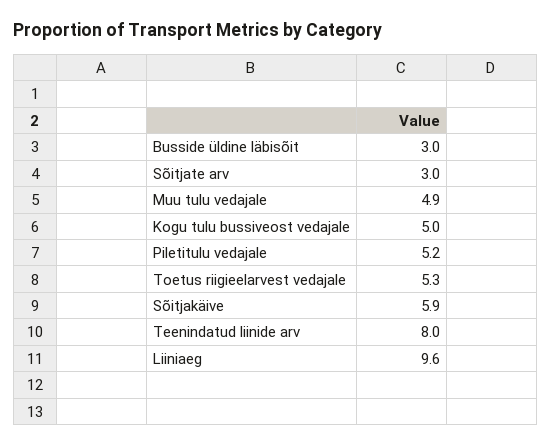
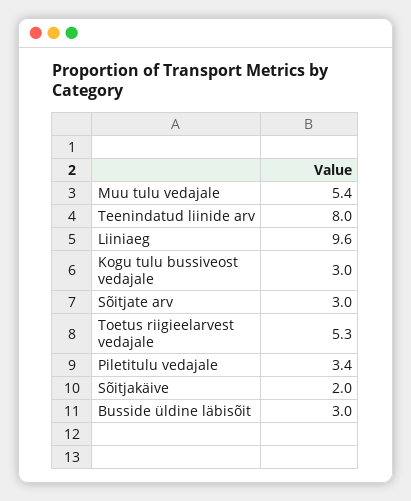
  {
    "Busside üldine läbisõit": 3,
    "Sõitjate arv": 3,
-   "Muu tulu vedajale": 4.9,
+   "Muu tulu vedajale": 5.4,
-   "Kogu tulu bussiveost vedajale": 5,
+   "Kogu tulu bussiveost vedajale": 3,
-   "Piletitulu vedajale": 5.2,
+   "Piletitulu vedajale": 3.4,
    "Toetus riigieelarvest vedajale": 5.3,
-   "Sõitjakäive": 5.9,
+   "Sõitjakäive": 2,
    "Teenindatud liinide arv": 8,
    "Liiniaeg": 9.6
  }

